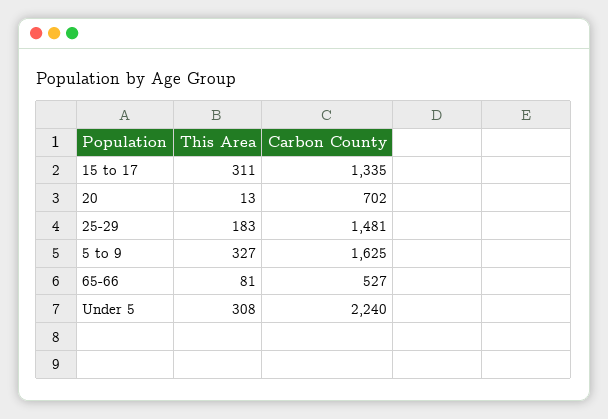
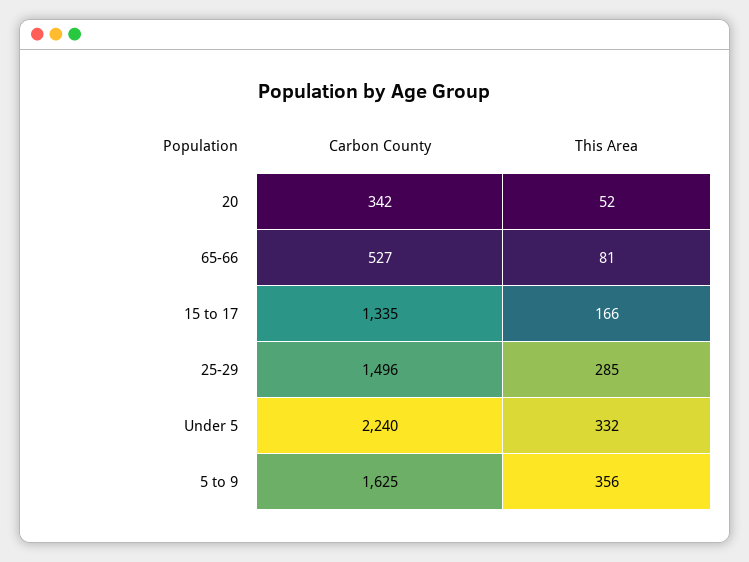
  {
    "This Area": {
-     "15 to 17": 311,
+     "15 to 17": 166,
-     "20": 13,
+     "20": 52,
-     "25-29": 183,
+     "25-29": 285,
-     "5 to 9": 327,
+     "5 to 9": 356,
      "65-66": 81,
-     "Under 5": 308
+     "Under 5": 332
    },
    "Carbon County": {
      "15 to 17": 1335,
-     "20": 702,
+     "20": 342,
-     "25-29": 1481,
+     "25-29": 1496,
      "5 to 9": 1625,
      "65-66": 527,
      "Under 5": 2240
    }
  }

